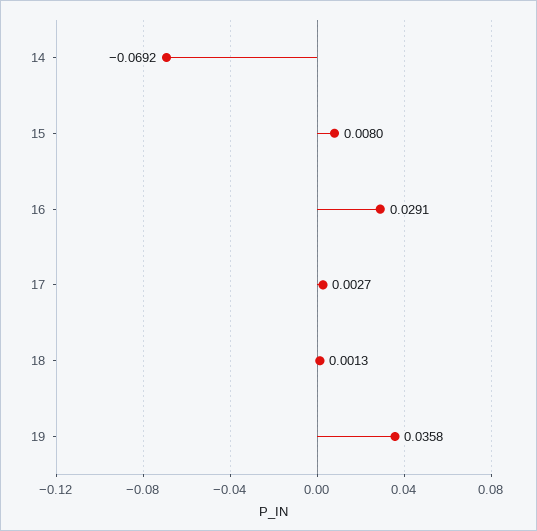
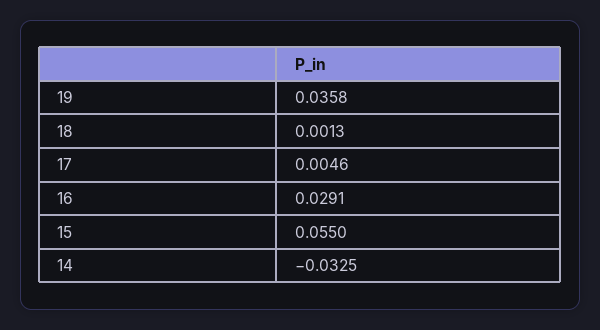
  {
-   "14": -0.0692,
+   "14": -0.0325,
-   "15": 0.008,
+   "15": 0.055,
    "16": 0.0291,
-   "17": 0.0027,
+   "17": 0.0046,
    "18": 0.0013,
    "19": 0.0358
  }

